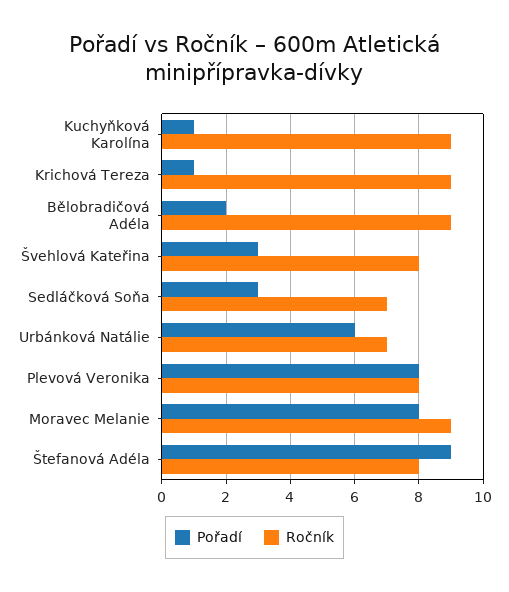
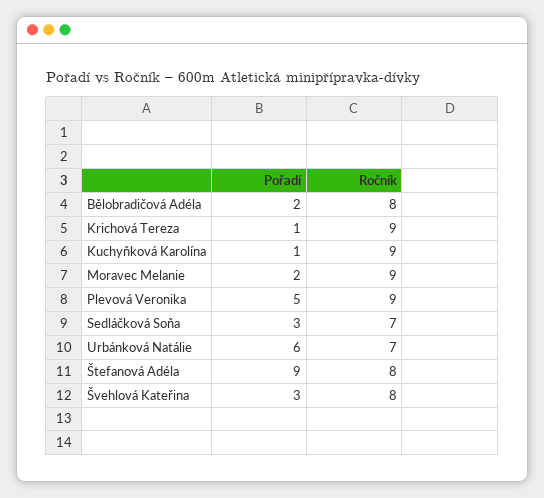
  {
    "Pořadí": {
      "Kuchyňková Karolína": 1,
      "Krichová Tereza": 1,
      "Bělobradičová Adéla": 2,
      "Švehlová Kateřina": 3,
      "Sedláčková Soňa": 3,
      "Urbánková Natálie": 6,
-     "Plevová Veronika": 8,
+     "Plevová Veronika": 5,
-     "Moravec Melanie": 8,
+     "Moravec Melanie": 2,
      "Štefanová Adéla": 9
    },
    "Ročník": {
      "Kuchyňková Karolína": 9,
      "Krichová Tereza": 9,
-     "Bělobradičová Adéla": 9,
+     "Bělobradičová Adéla": 8,
      "Švehlová Kateřina": 8,
      "Sedláčková Soňa": 7,
      "Urbánková Natálie": 7,
-     "Plevová Veronika": 8,
+     "Plevová Veronika": 9,
      "Moravec Melanie": 9,
      "Štefanová Adéla": 8
    }
  }

